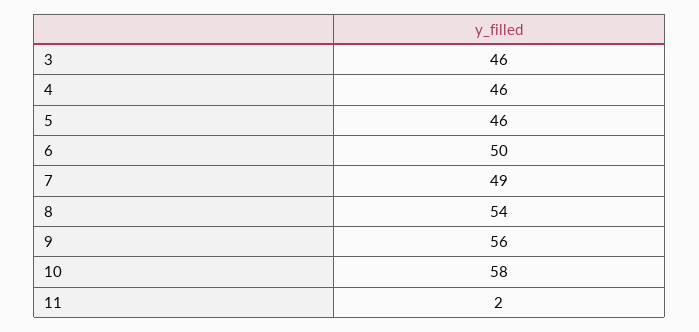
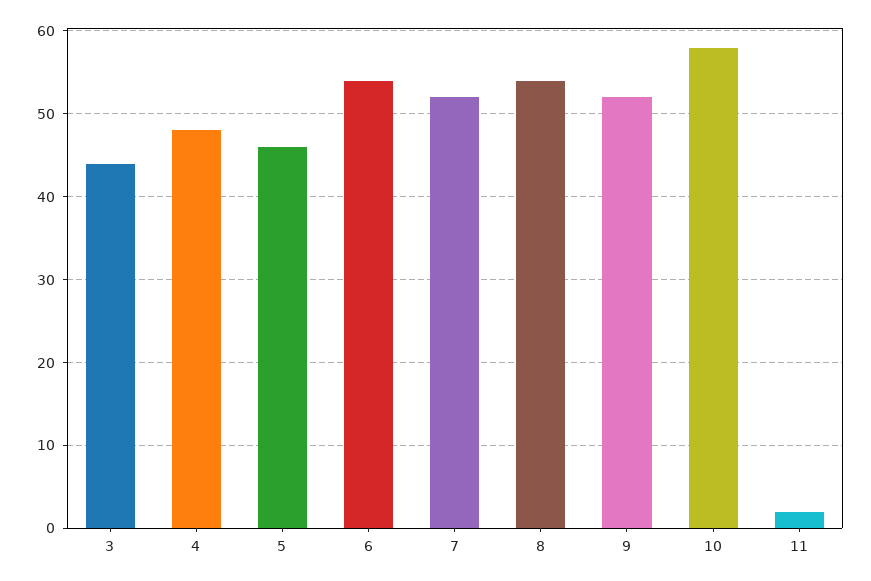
  {
-   "3": 46,
+   "3": 44,
-   "4": 46,
+   "4": 48,
    "5": 46,
-   "6": 50,
+   "6": 54,
-   "7": 49,
+   "7": 52,
    "8": 54,
-   "9": 56,
+   "9": 52,
    "10": 58,
    "11": 2
  }

